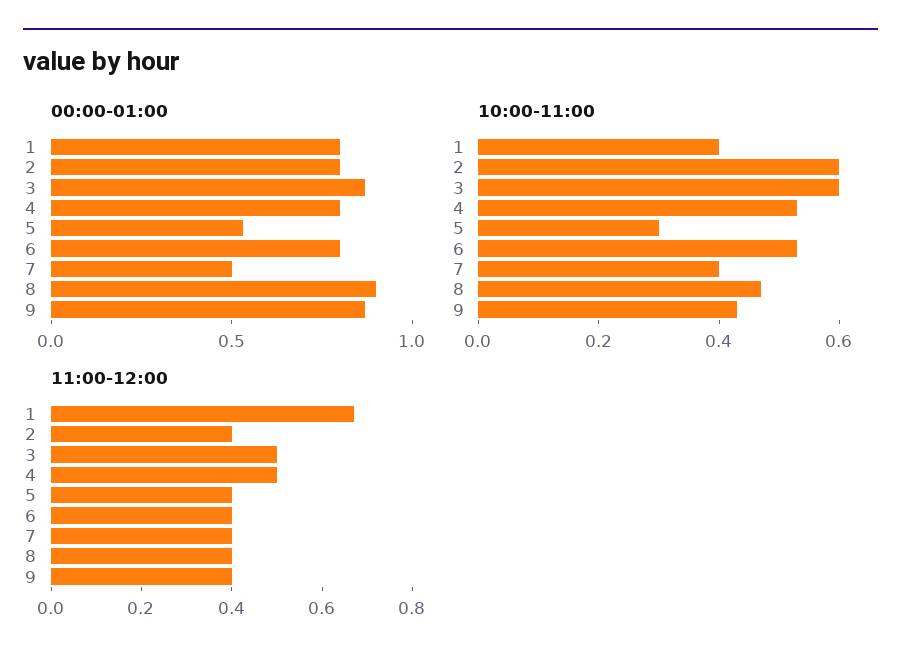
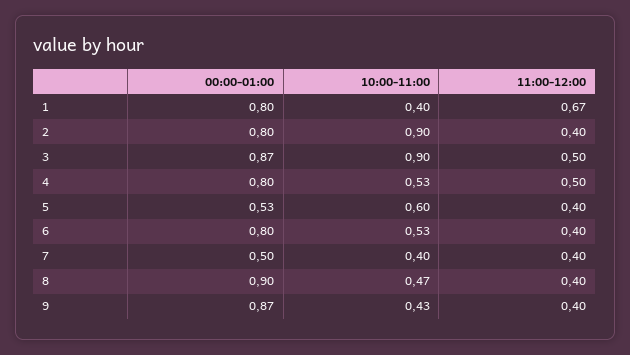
  {
    "00:00-01:00": {
      "1": 0.8,
      "2": 0.8,
      "3": 0.87,
      "4": 0.8,
      "5": 0.53,
      "6": 0.8,
      "7": 0.5,
      "8": 0.9,
      "9": 0.87
    },
    "10:00-11:00": {
      "1": 0.4,
-     "2": 0.6,
+     "2": 0.9,
-     "3": 0.6,
+     "3": 0.9,
      "4": 0.53,
-     "5": 0.3,
+     "5": 0.6,
      "6": 0.53,
      "7": 0.4,
      "8": 0.47,
      "9": 0.43
    },
    "11:00-12:00": {
      "1": 0.67,
      "2": 0.4,
      "3": 0.5,
      "4": 0.5,
      "5": 0.4,
      "6": 0.4,
      "7": 0.4,
      "8": 0.4,
      "9": 0.4
    }
  }

